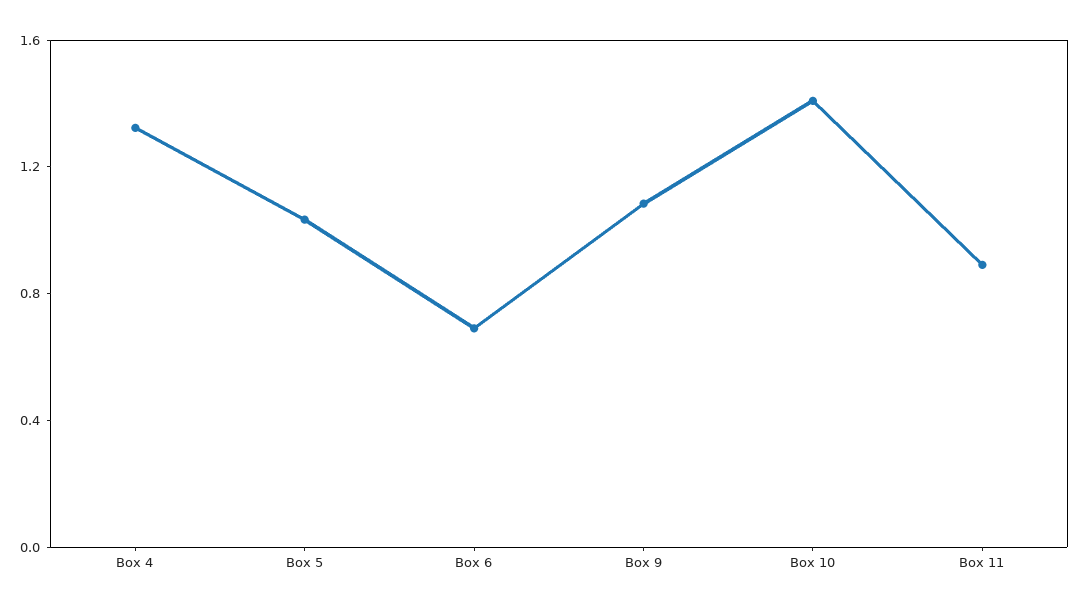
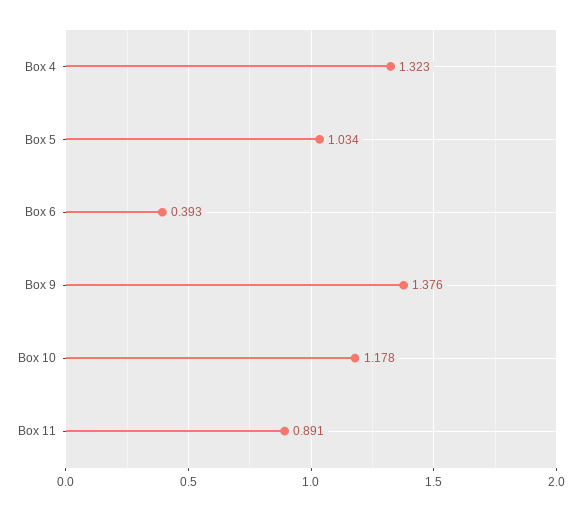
  {
    "Box 4": 1.323,
    "Box 5": 1.034,
-   "Box 6": 0.7,
+   "Box 6": 0.393,
-   "Box 9": 1.1,
+   "Box 9": 1.376,
-   "Box 10": 1.4,
+   "Box 10": 1.178,
    "Box 11": 0.891
  }

